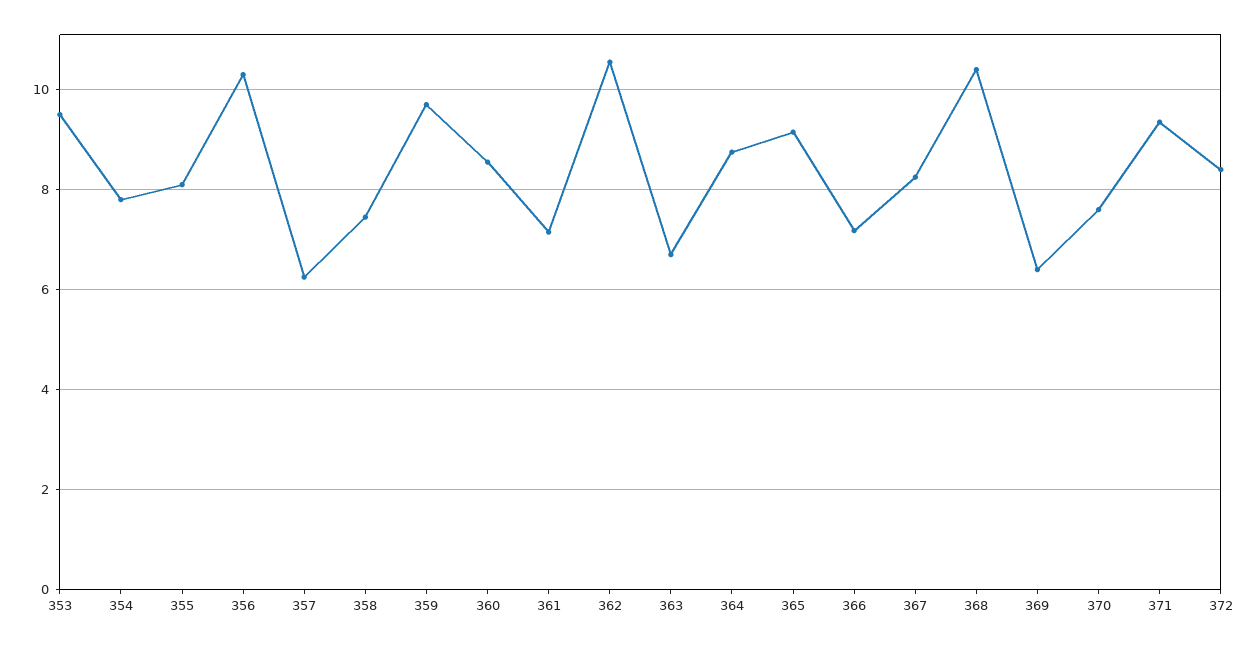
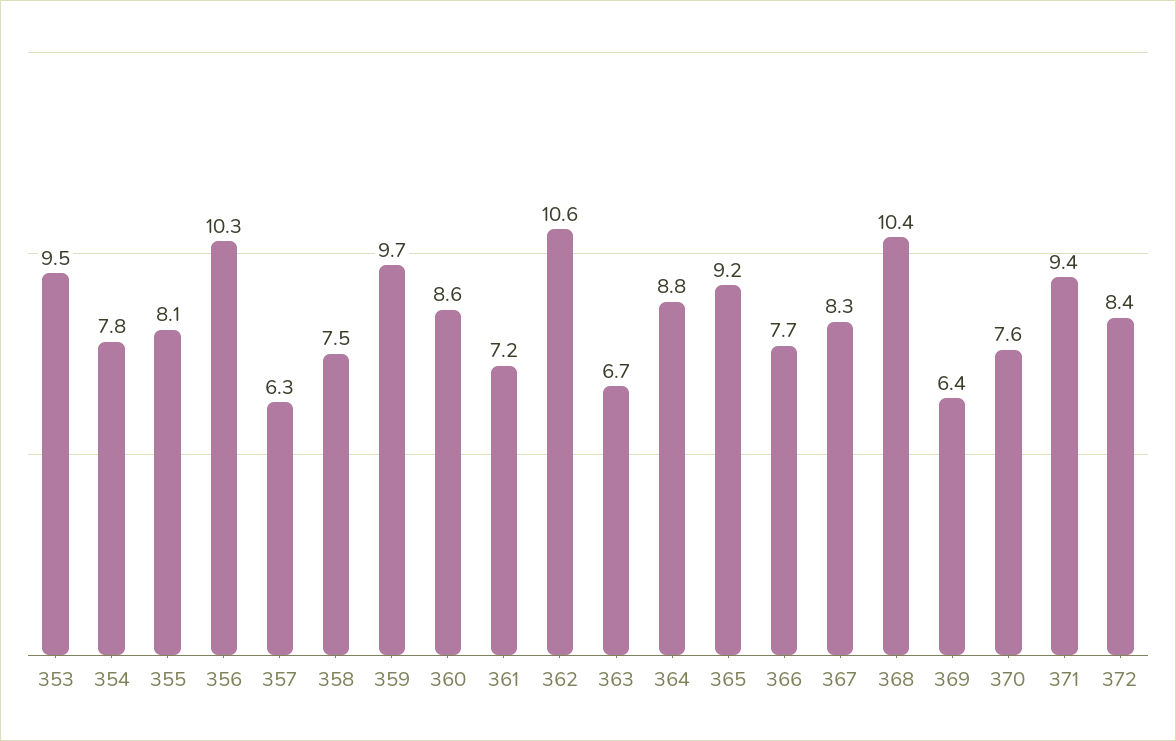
  {
    "353": 9.5,
    "354": 7.8,
    "355": 8.1,
    "356": 10.3,
    "357": 6.3,
    "358": 7.5,
    "359": 9.7,
    "360": 8.6,
    "361": 7.2,
    "362": 10.6,
    "363": 6.7,
    "364": 8.8,
    "365": 9.2,
-   "366": 7.2,
+   "366": 7.7,
    "367": 8.3,
    "368": 10.4,
    "369": 6.4,
    "370": 7.6,
    "371": 9.4,
    "372": 8.4
  }

